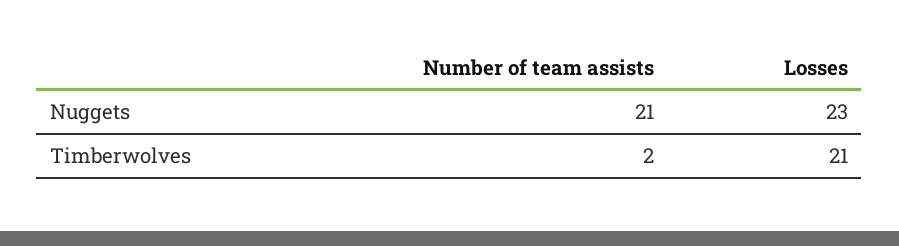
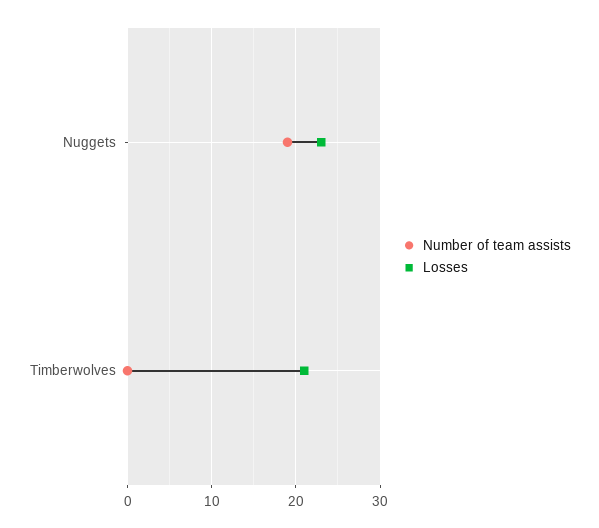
  {
    "Number of team assists": {
-     "Nuggets": 21,
+     "Nuggets": 19,
-     "Timberwolves": 2
+     "Timberwolves": 0
    },
    "Losses": {
      "Nuggets": 23,
      "Timberwolves": 21
    }
  }

